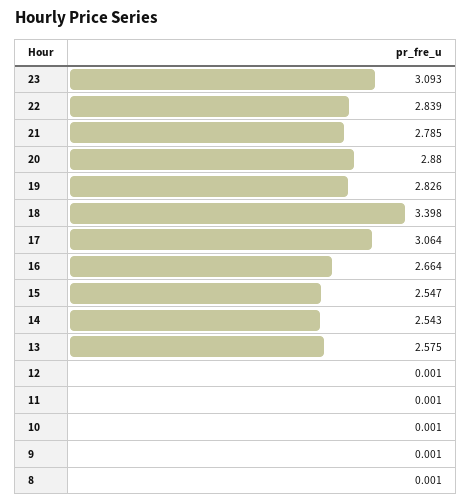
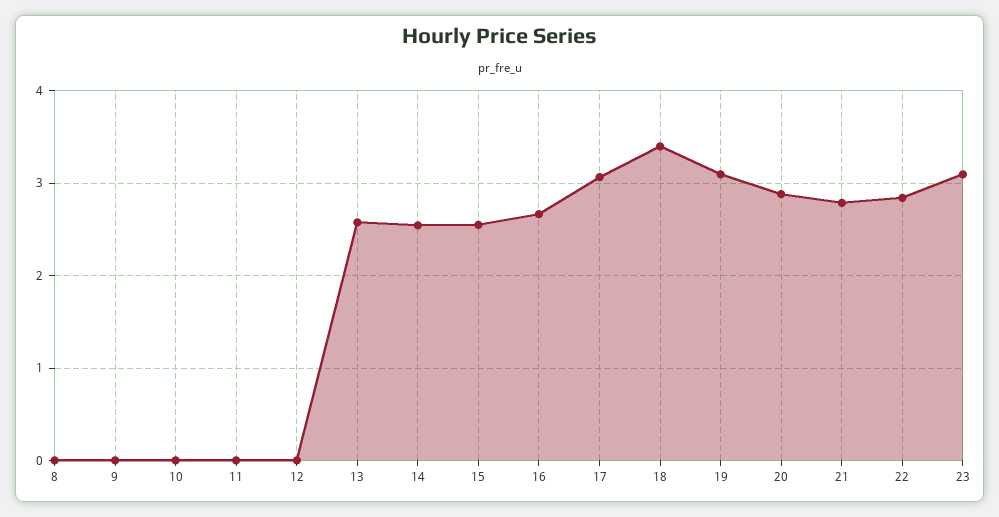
  {
    "23": 3.093,
    "22": 2.839,
    "21": 2.785,
    "20": 2.88,
-   "19": 2.826,
+   "19": 3.1,
    "18": 3.398,
    "17": 3.064,
    "16": 2.664,
    "15": 2.547,
    "14": 2.543,
    "13": 2.575,
    "12": 0.001,
    "11": 0.001,
    "10": 0.001,
    "9": 0.001,
    "8": 0.001
  }

